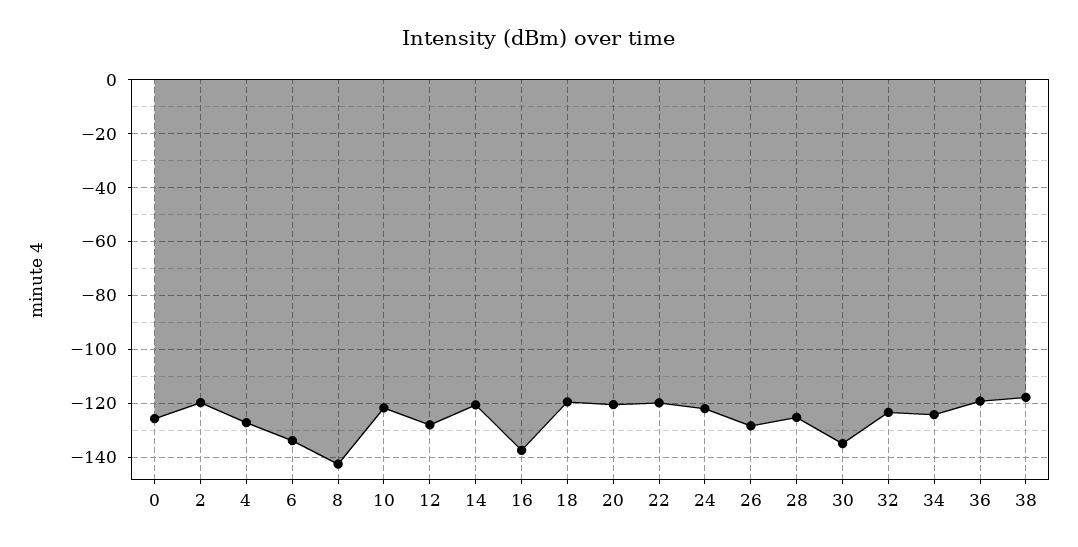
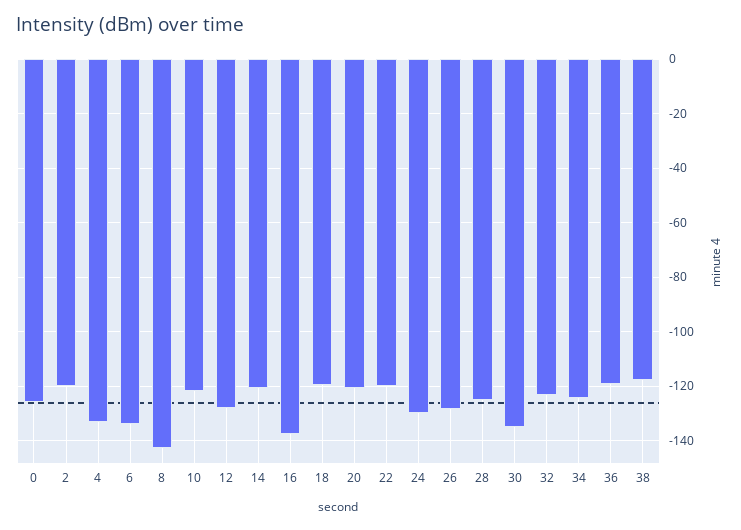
  {
    "0": -125,
    "2": -120,
-   "4": -127.5,
+   "4": -132.5,
    "6": -135,
    "8": -142.5,
    "10": -122.5,
    "12": -127.5,
    "14": -120,
    "16": -137.5,
    "18": -120,
    "20": -120,
    "22": -120,
-   "24": -122.5,
+   "24": -130,
    "26": -127.5,
    "28": -125,
    "30": -135,
    "32": -122.5,
    "34": -125,
    "36": -120,
    "38": -117.5
  }

